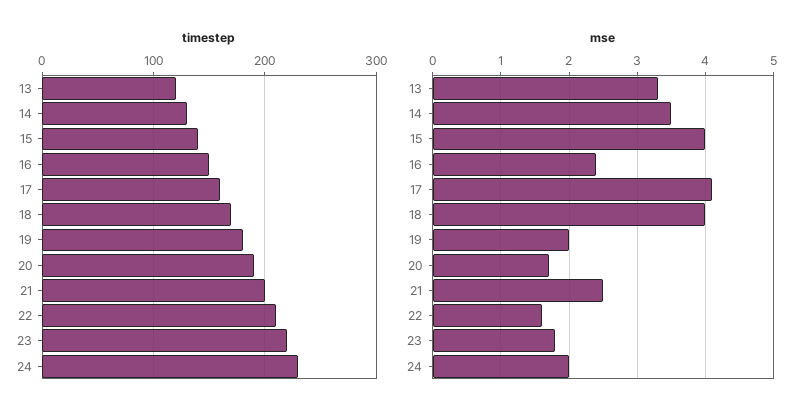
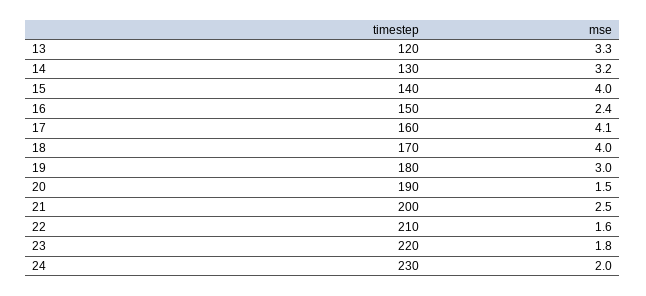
  {
    "timestep": {
      "13": 120,
      "14": 130,
      "15": 140,
      "16": 150,
      "17": 160,
      "18": 170,
      "19": 180,
      "20": 190,
      "21": 200,
      "22": 210,
      "23": 220,
      "24": 230
    },
    "mse": {
      "13": 3.3,
-     "14": 3.5,
+     "14": 3.2,
      "15": 4,
      "16": 2.4,
      "17": 4.1,
      "18": 4,
-     "19": 2,
+     "19": 3,
-     "20": 1.7,
+     "20": 1.5,
      "21": 2.5,
      "22": 1.6,
      "23": 1.8,
      "24": 2
    }
  }

